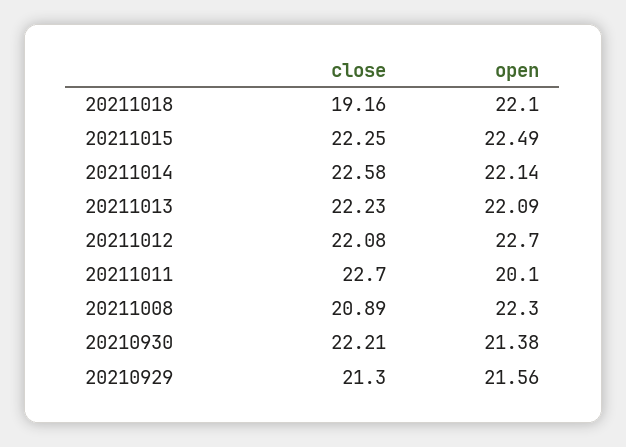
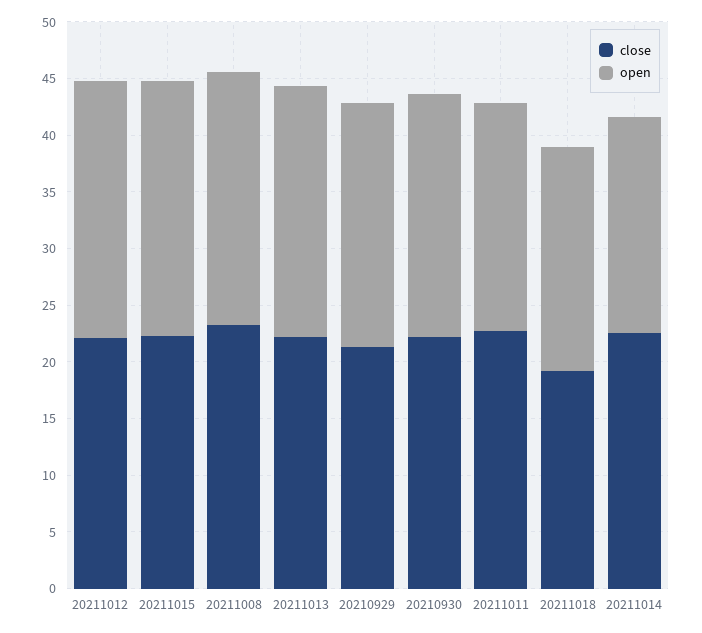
  {
    "close": {
      "20211018": 19.16,
      "20211015": 22.25,
      "20211014": 22.58,
      "20211013": 22.23,
      "20211012": 22.08,
      "20211011": 22.7,
-     "20211008": 20.89,
+     "20211008": 23,
      "20210930": 22.21,
      "20210929": 21.3
    },
    "open": {
-     "20211018": 22.1,
+     "20211018": 20,
      "20211015": 22.49,
-     "20211014": 22.14,
+     "20211014": 19,
      "20211013": 22.09,
      "20211012": 22.7,
      "20211011": 20.1,
      "20211008": 22.3,
      "20210930": 21.38,
      "20210929": 21.56
    }
  }

